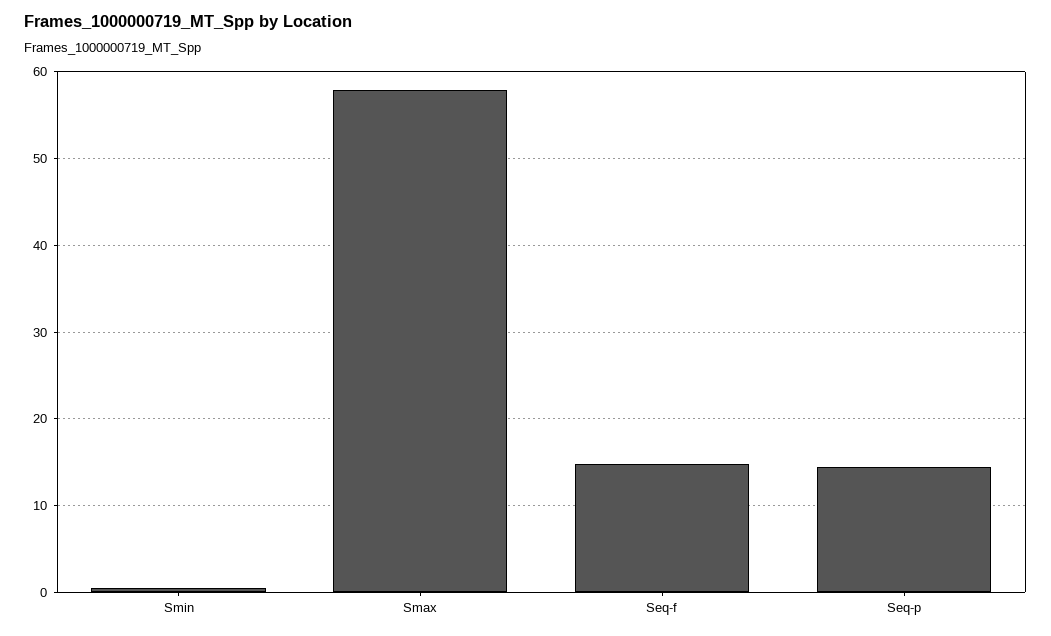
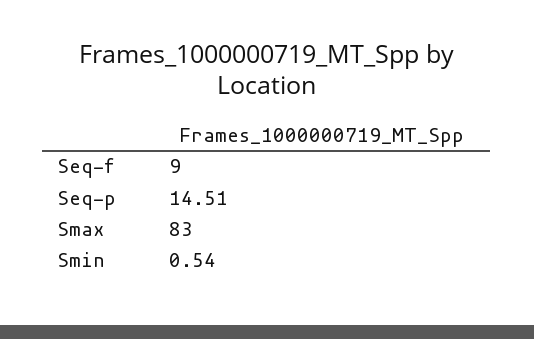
  {
    "Smin": 0.54,
-   "Smax": 58,
+   "Smax": 83,
-   "Seq-f": 15,
+   "Seq-f": 9,
    "Seq-p": 14.51
  }

